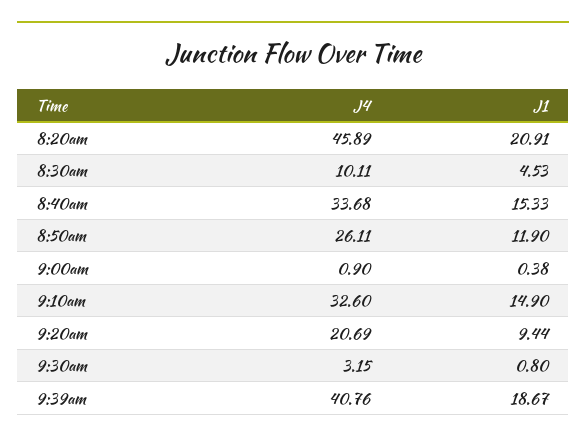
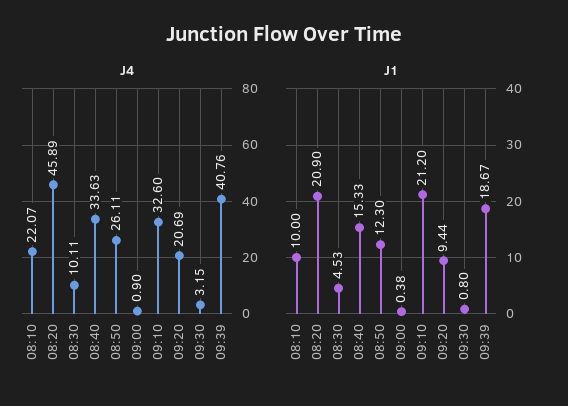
  {
    "J4": {
      "8:20am": 45.89,
      "8:30am": 10.11,
-     "8:40am": 33.68,
+     "8:40am": 33.63,
      "8:50am": 26.11,
      "9:00am": 0.9,
      "9:10am": 32.6,
      "9:20am": 20.69,
      "9:30am": 3.15,
-     "9:39am": 40.76
+     "9:39am": 40.76,
+     "08:10": 22.07
    },
    "J1": {
-     "8:20am": 20.91,
+     "8:20am": 20.9,
      "8:30am": 4.53,
      "8:40am": 15.33,
-     "8:50am": 11.9,
+     "8:50am": 12.3,
      "9:00am": 0.38,
-     "9:10am": 14.9,
+     "9:10am": 21.2,
      "9:20am": 9.44,
      "9:30am": 0.8,
-     "9:39am": 18.67
+     "9:39am": 18.67,
+     "08:10": 10
    }
  }

